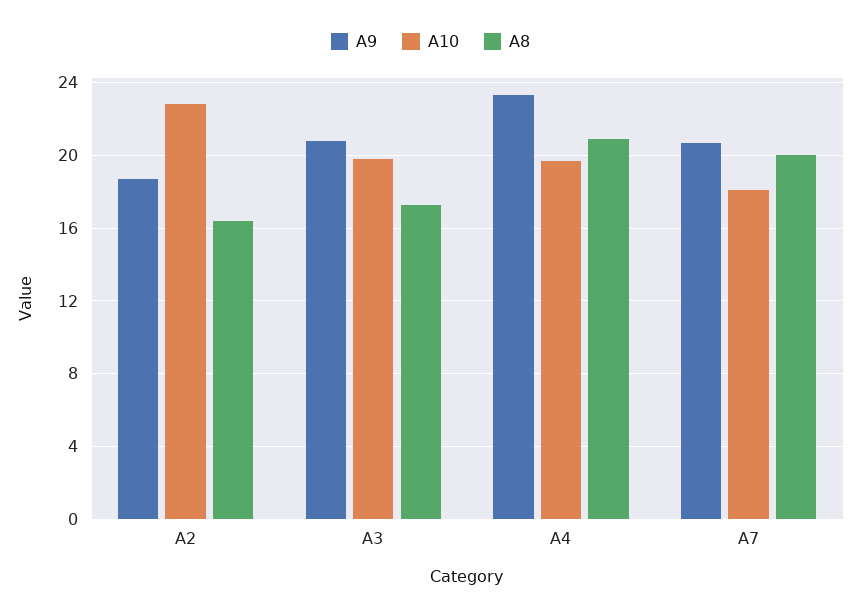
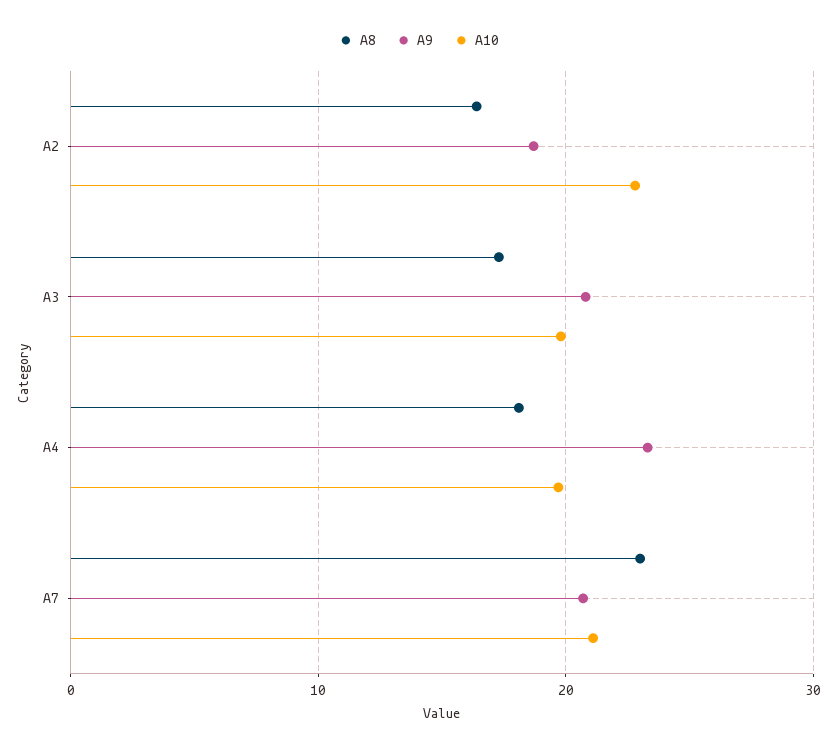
  {
    "A9": {
      "A2": 18.5,
      "A3": 21,
      "A4": 23.5,
      "A7": 20.5
    },
    "A10": {
      "A2": 23,
      "A3": 20,
      "A4": 19.5,
-     "A7": 18
+     "A7": 21
    },
    "A8": {
      "A2": 16.5,
      "A3": 17.5,
-     "A4": 21,
+     "A4": 18,
-     "A7": 20
+     "A7": 23
    }
  }

